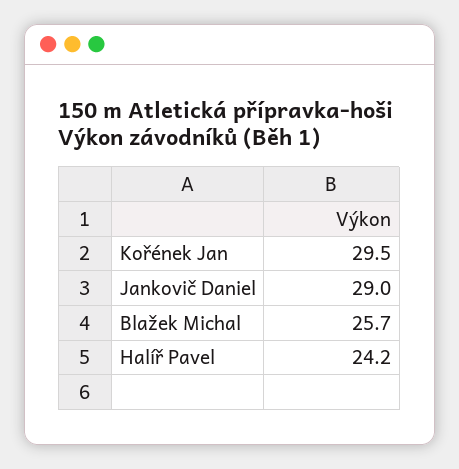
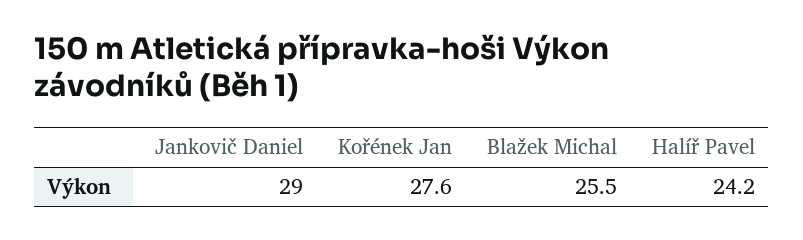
  {
-   "Kořének Jan": 29.5,
+   "Kořének Jan": 27.6,
    "Jankovič Daniel": 29,
-   "Blažek Michal": 25.7,
+   "Blažek Michal": 25.5,
    "Halíř Pavel": 24.2
  }

